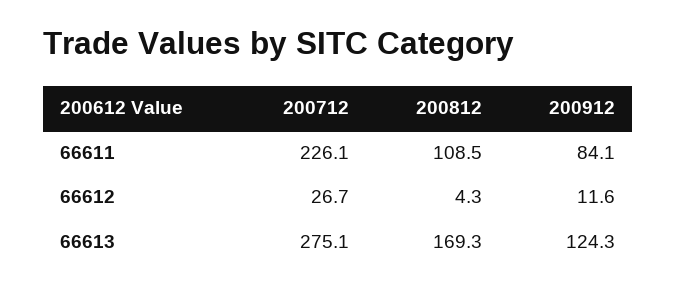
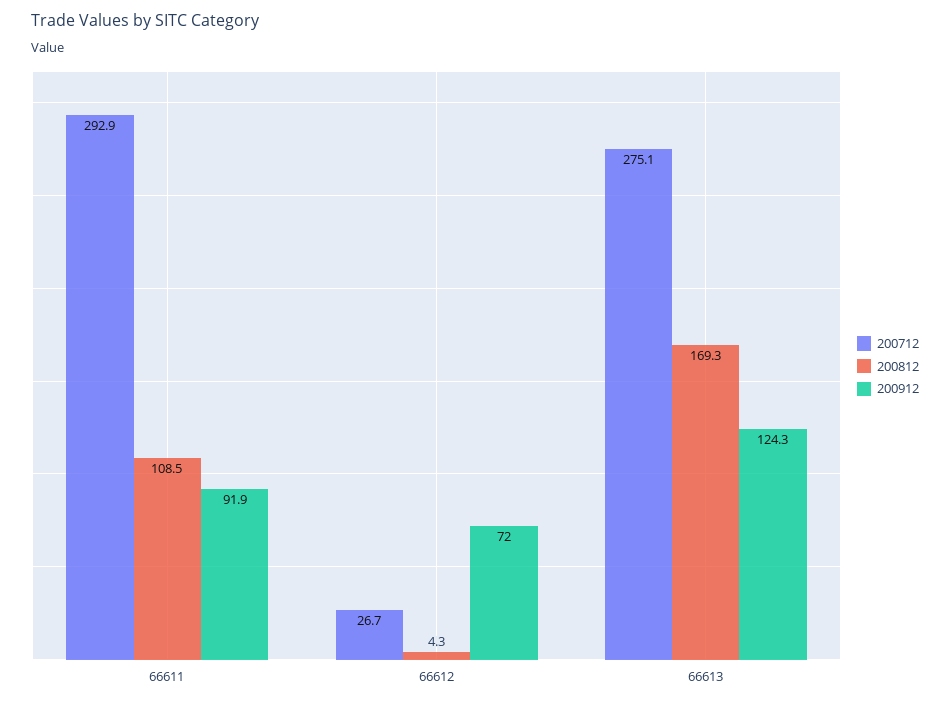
  {
    "200712": {
-     "66611": 226.1,
+     "66611": 292.9,
      "66612": 26.7,
      "66613": 275.1
    },
    "200812": {
      "66611": 108.5,
      "66612": 4.3,
      "66613": 169.3
    },
    "200912": {
-     "66611": 84.1,
+     "66611": 91.9,
-     "66612": 11.6,
+     "66612": 72,
      "66613": 124.3
    }
  }

